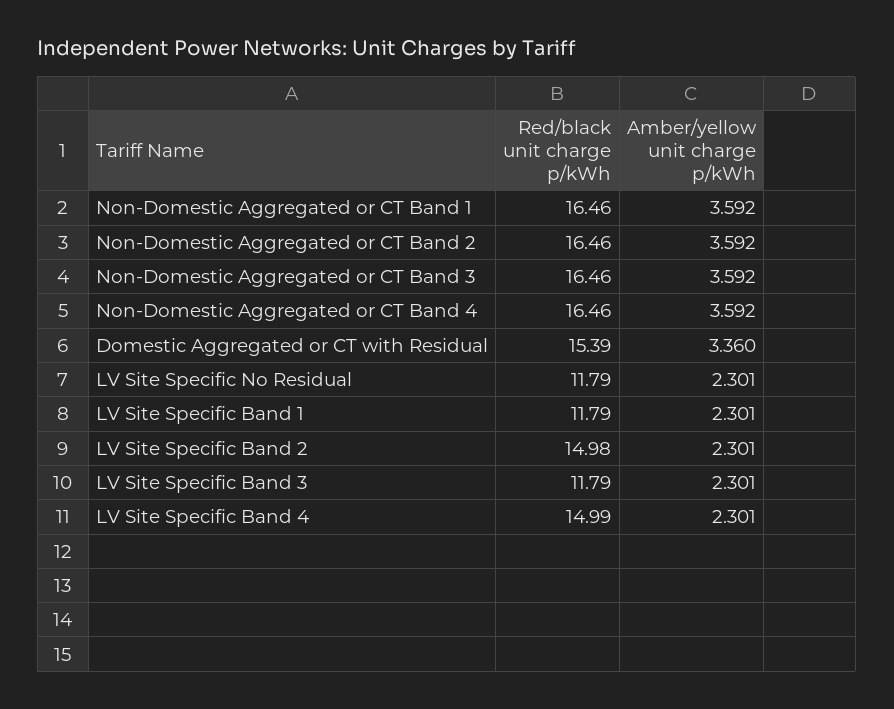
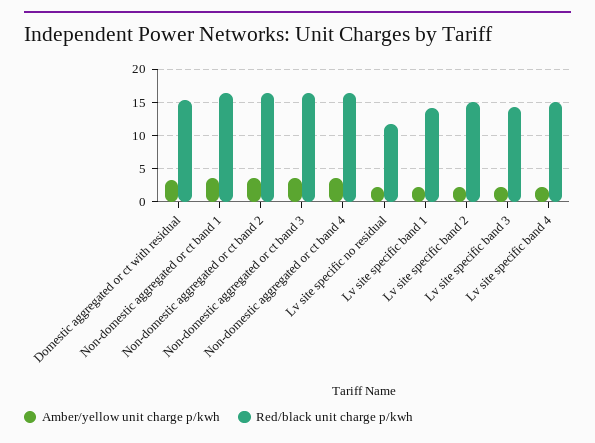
  {
    "Red/black unit charge p/kWh": {
      "Non-Domestic Aggregated or CT Band 1": 16.46,
      "Non-Domestic Aggregated or CT Band 2": 16.46,
      "Non-Domestic Aggregated or CT Band 3": 16.46,
      "Non-Domestic Aggregated or CT Band 4": 16.46,
      "Domestic Aggregated or CT with Residual": 15.39,
      "LV Site Specific No Residual": 11.79,
-     "LV Site Specific Band 1": 11.79,
+     "LV Site Specific Band 1": 14,
      "LV Site Specific Band 2": 14.98,
-     "LV Site Specific Band 3": 11.79,
+     "LV Site Specific Band 3": 14,
      "LV Site Specific Band 4": 14.99
    },
    "Amber/yellow unit charge p/kWh": {
      "Non-Domestic Aggregated or CT Band 1": 3.592,
      "Non-Domestic Aggregated or CT Band 2": 3.592,
      "Non-Domestic Aggregated or CT Band 3": 3.592,
      "Non-Domestic Aggregated or CT Band 4": 3.592,
      "Domestic Aggregated or CT with Residual": 3.36,
      "LV Site Specific No Residual": 2.301,
      "LV Site Specific Band 1": 2.301,
      "LV Site Specific Band 2": 2.301,
      "LV Site Specific Band 3": 2.301,
      "LV Site Specific Band 4": 2.301
    }
  }

